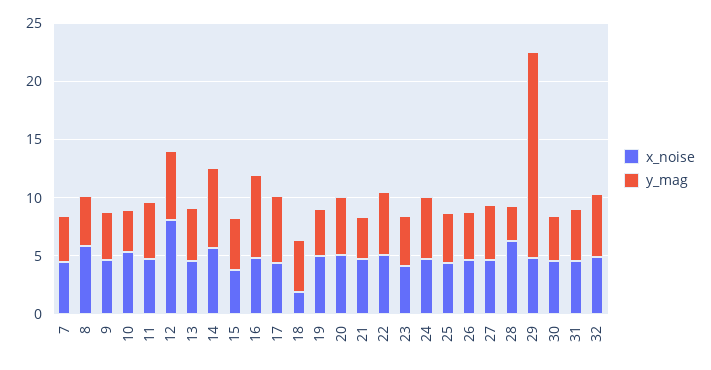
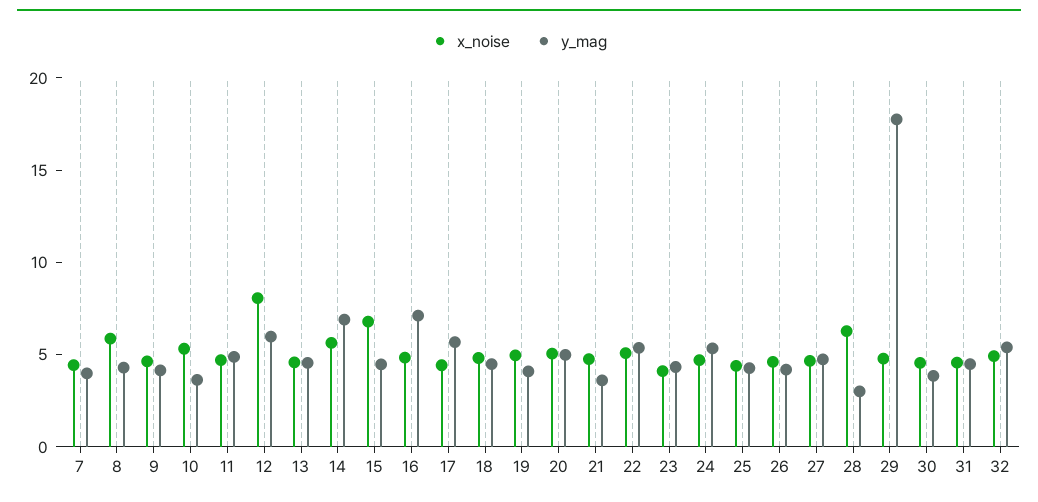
  {
    "x_noise": {
      "7": 4,
      "8": 6,
      "9": 5,
      "10": 5,
      "11": 5,
      "12": 8,
      "13": 5,
      "14": 6,
-     "15": 4,
+     "15": 7,
      "16": 5,
      "17": 4,
-     "18": 2,
+     "18": 5,
      "19": 5,
      "20": 5,
      "21": 5,
      "22": 5,
      "23": 4,
      "24": 5,
      "25": 4,
      "26": 5,
      "27": 5,
      "28": 6,
      "29": 5,
      "30": 5,
      "31": 5,
      "32": 5
    },
    "y_mag": {
      "7": 4,
      "8": 4,
      "9": 4,
      "10": 4,
      "11": 5,
      "12": 6,
      "13": 5,
      "14": 7,
      "15": 4,
      "16": 7,
      "17": 6,
      "18": 4,
      "19": 4,
      "20": 5,
      "21": 4,
      "22": 5,
      "23": 4,
      "24": 5,
      "25": 4,
      "26": 4,
      "27": 5,
      "28": 3,
      "29": 18,
      "30": 4,
      "31": 4,
      "32": 5
    }
  }

